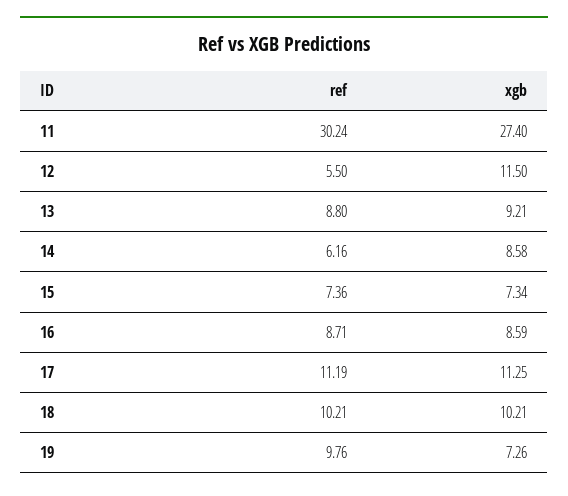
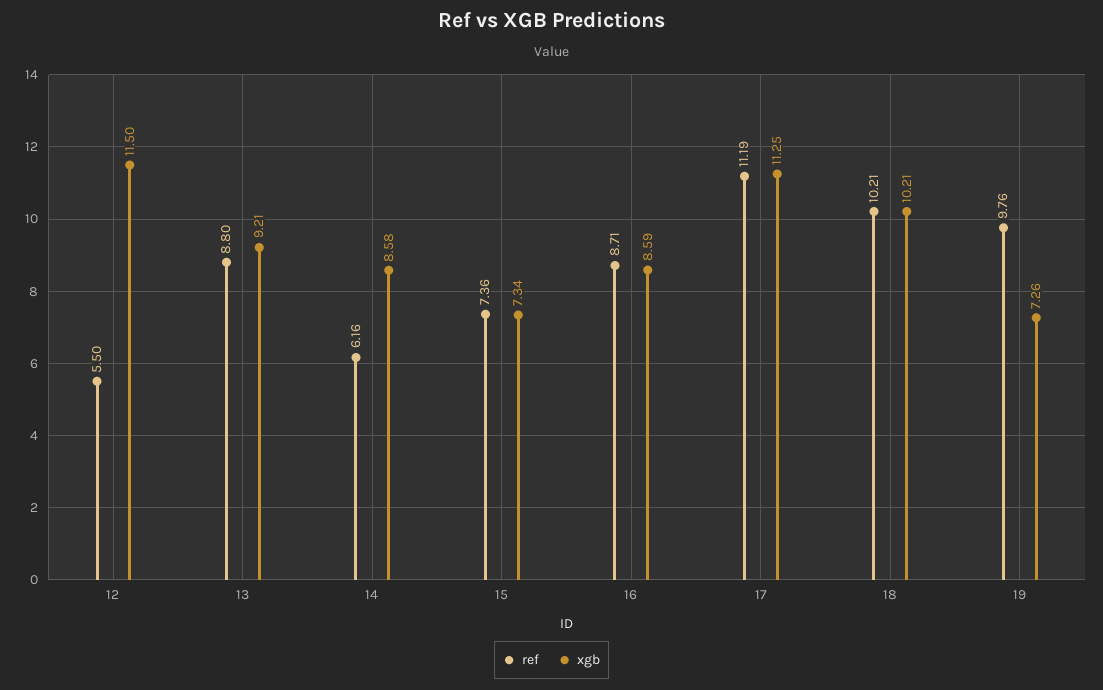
  {
    "ref": {
-     "11": 30.24,
      "12": 5.5,
      "13": 8.8,
      "14": 6.16,
      "15": 7.36,
      "16": 8.71,
      "17": 11.19,
      "18": 10.21,
      "19": 9.76
    },
    "xgb": {
-     "11": 27.4,
      "12": 11.5,
      "13": 9.21,
      "14": 8.58,
      "15": 7.34,
      "16": 8.59,
      "17": 11.25,
      "18": 10.21,
      "19": 7.26
    }
  }

